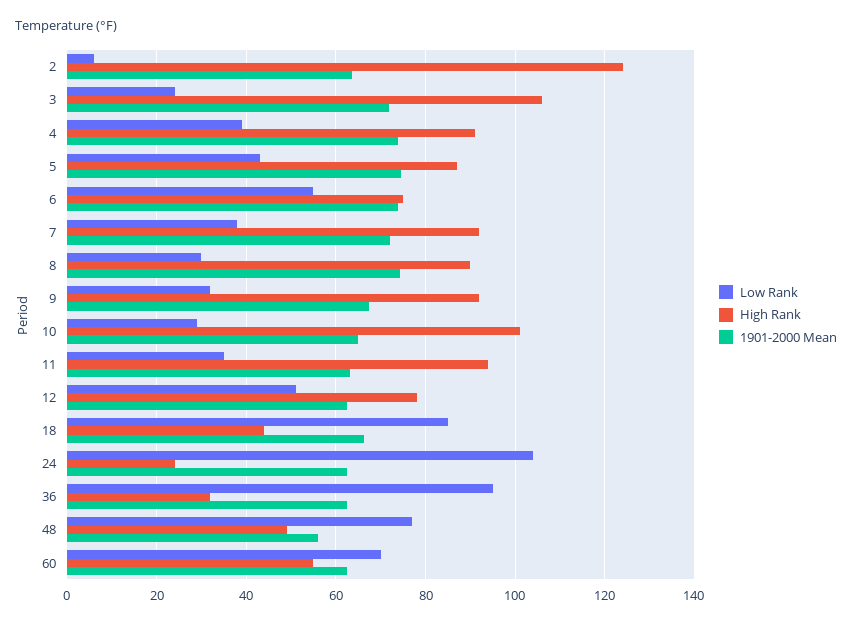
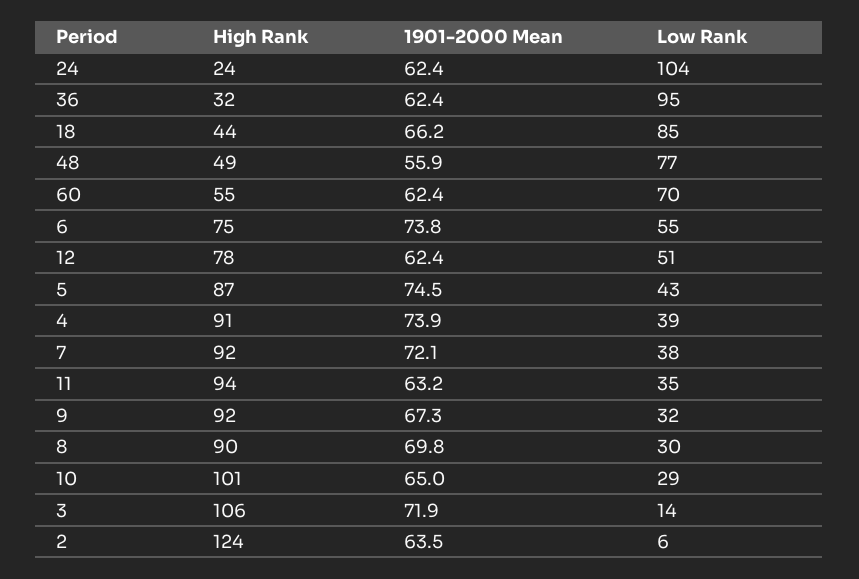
  {
    "Low Rank": {
      "2": 6,
-     "3": 24,
+     "3": 14,
      "4": 39,
      "5": 43,
      "6": 55,
      "7": 38,
      "8": 30,
      "9": 32,
      "10": 29,
      "11": 35,
      "12": 51,
      "18": 85,
      "24": 104,
      "36": 95,
      "48": 77,
      "60": 70
    },
    "High Rank": {
      "2": 124,
      "3": 106,
      "4": 91,
      "5": 87,
      "6": 75,
      "7": 92,
      "8": 90,
      "9": 92,
      "10": 101,
      "11": 94,
      "12": 78,
      "18": 44,
      "24": 24,
      "36": 32,
      "48": 49,
      "60": 55
    },
    "1901-2000 Mean": {
      "2": 63.5,
      "3": 71.9,
      "4": 73.9,
      "5": 74.5,
      "6": 73.8,
      "7": 72.1,
-     "8": 74,
+     "8": 69.8,
      "9": 67.3,
      "10": 65,
      "11": 63.2,
      "12": 62.4,
      "18": 66.2,
      "24": 62.4,
      "36": 62.4,
      "48": 55.9,
      "60": 62.4
    }
  }

